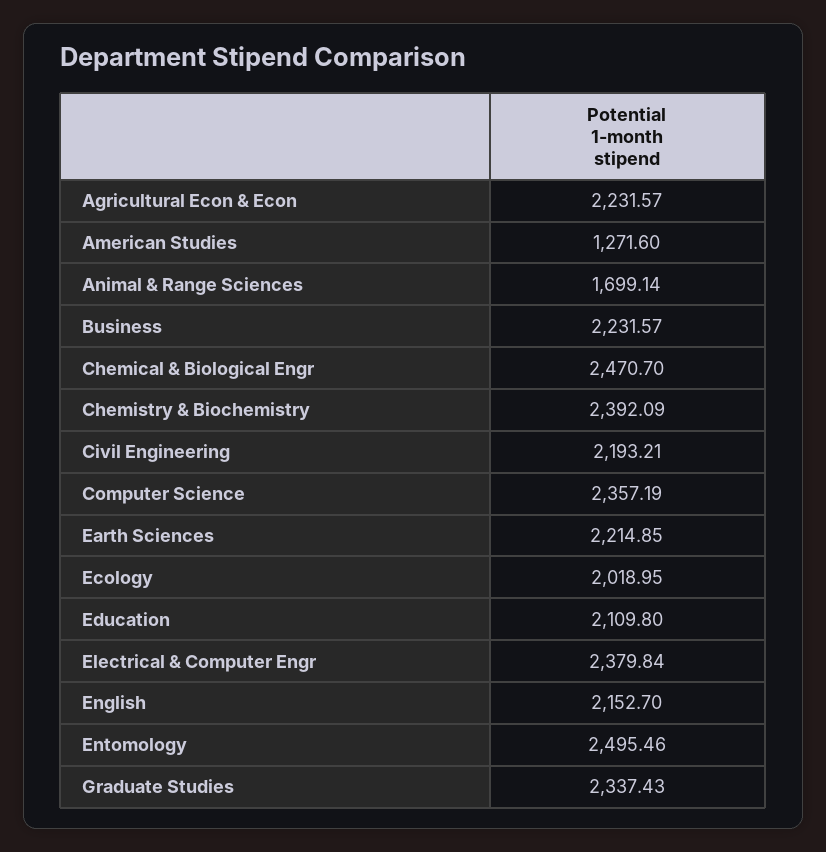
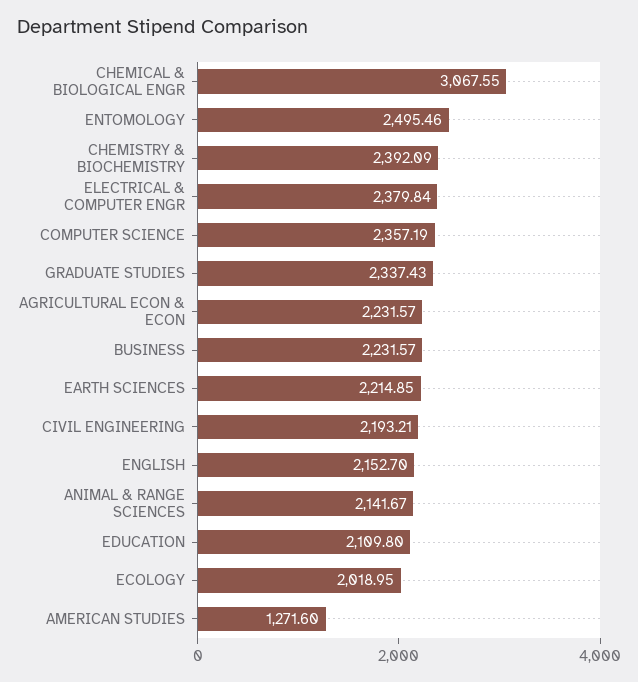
  {
    "Agricultural Econ & Econ": 2231.57,
    "American Studies": 1271.6,
-   "Animal & Range Sciences": 1699.14,
+   "Animal & Range Sciences": 2141.67,
    "Business": 2231.57,
-   "Chemical & Biological Engr": 2470.7,
+   "Chemical & Biological Engr": 3067.55,
    "Chemistry & Biochemistry": 2392.09,
    "Civil Engineering": 2193.21,
    "Computer Science": 2357.19,
    "Earth Sciences": 2214.85,
    "Ecology": 2018.95,
    "Education": 2109.8,
    "Electrical & Computer Engr": 2379.84,
    "English": 2152.7,
    "Entomology": 2495.46,
    "Graduate Studies": 2337.43
  }

